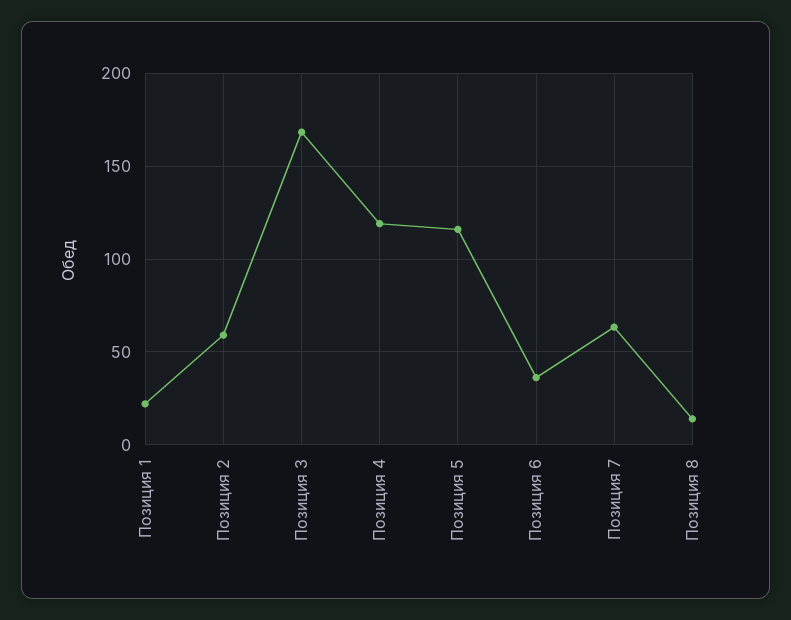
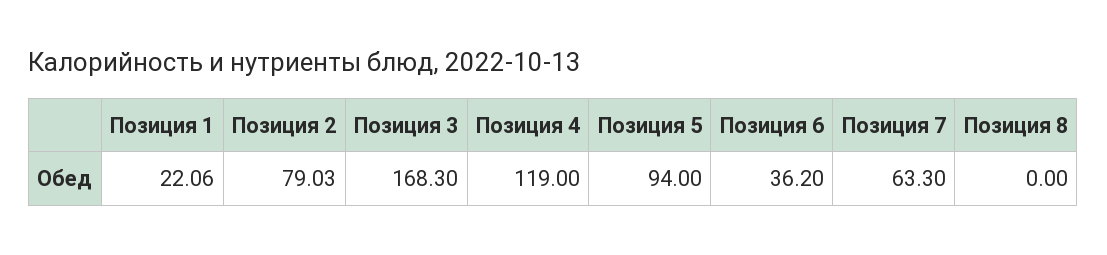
  {
    "Позиция 1": 22.06,
-   "Позиция 2": 60,
+   "Позиция 2": 79.03,
    "Позиция 3": 168.3,
    "Позиция 4": 119,
-   "Позиция 5": 115,
+   "Позиция 5": 94,
    "Позиция 6": 36.2,
    "Позиция 7": 63.3,
-   "Позиция 8": 15
+   "Позиция 8": 0
  }

